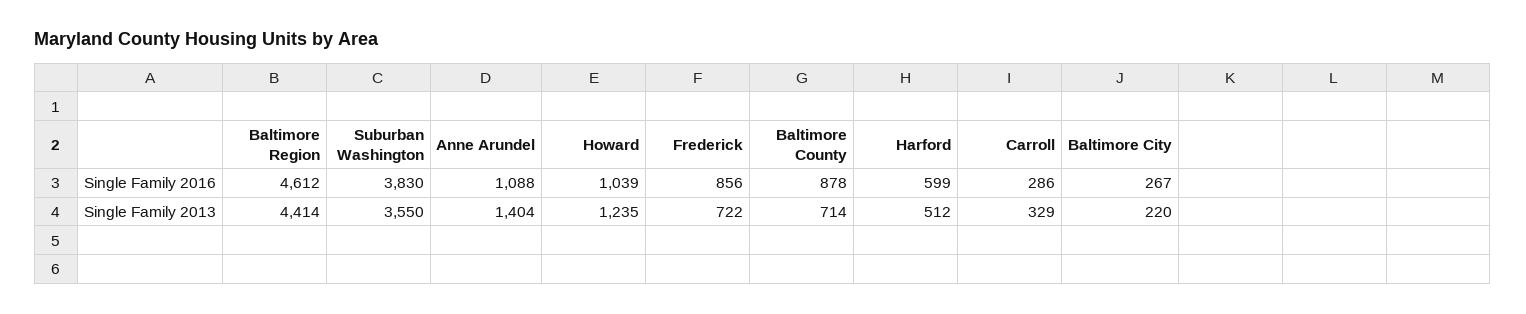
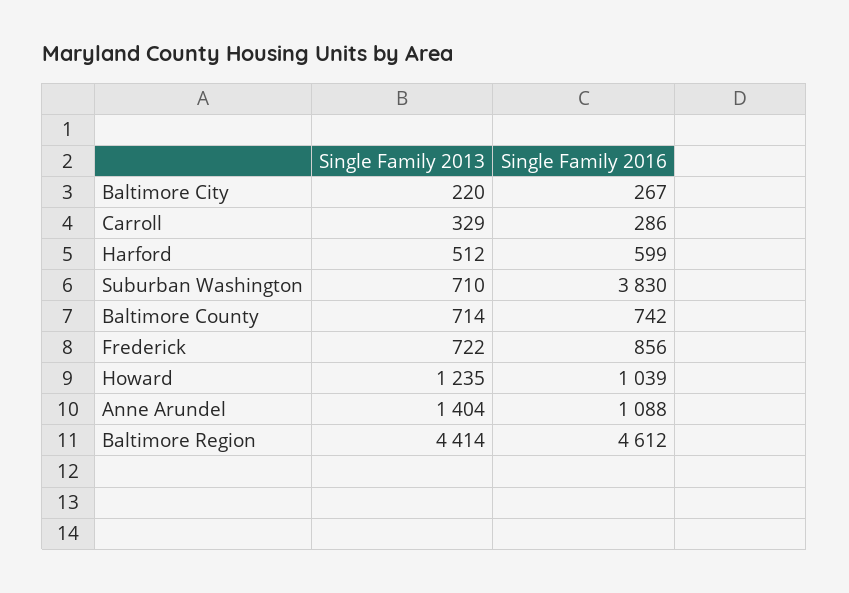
  {
    "Baltimore Region": {
      "Single Family 2016": 4612,
      "Single Family 2013": 4414
    },
    "Suburban Washington": {
      "Single Family 2016": 3830,
-     "Single Family 2013": 3550
+     "Single Family 2013": 710
    },
    "Anne Arundel": {
      "Single Family 2016": 1088,
      "Single Family 2013": 1404
    },
    "Howard": {
      "Single Family 2016": 1039,
      "Single Family 2013": 1235
    },
    "Frederick": {
      "Single Family 2016": 856,
      "Single Family 2013": 722
    },
    "Baltimore County": {
-     "Single Family 2016": 878,
+     "Single Family 2016": 742,
      "Single Family 2013": 714
    },
    "Harford": {
      "Single Family 2016": 599,
      "Single Family 2013": 512
    },
    "Carroll": {
      "Single Family 2016": 286,
      "Single Family 2013": 329
    },
    "Baltimore City": {
      "Single Family 2016": 267,
      "Single Family 2013": 220
    }
  }

